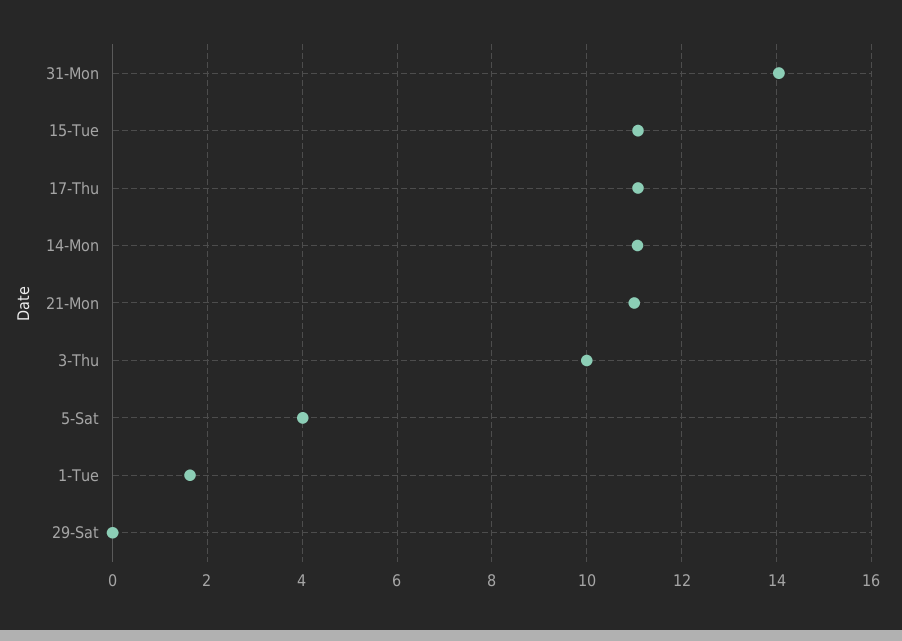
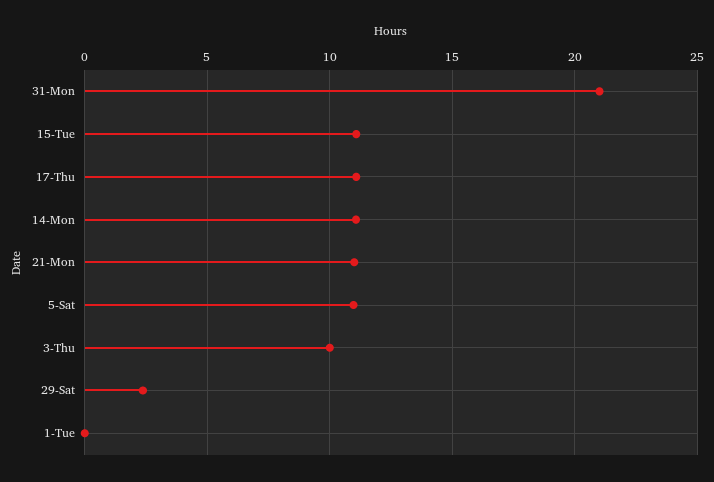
  {
-   "31-Mon": 14,
+   "31-Mon": 21,
    "15-Tue": 11,
    "17-Thu": 11,
    "14-Mon": 11,
    "21-Mon": 11,
    "3-Thu": 10,
-   "5-Sat": 4,
+   "5-Sat": 11,
-   "1-Tue": 1.6,
+   "1-Tue": 0,
-   "29-Sat": 0
+   "29-Sat": 2.5
  }

